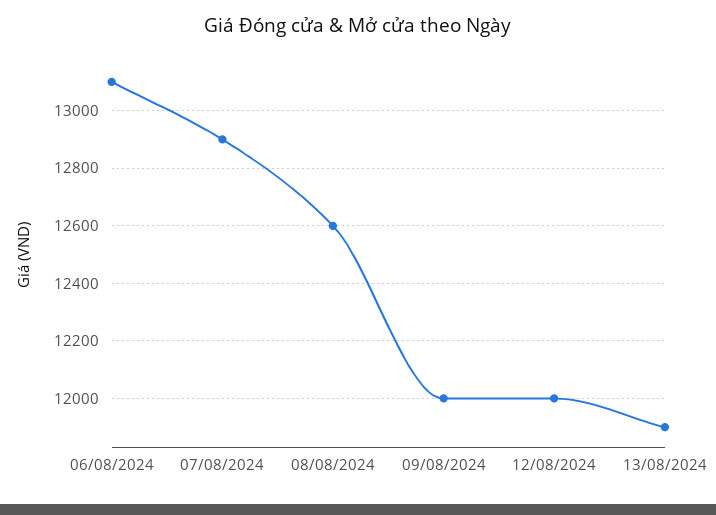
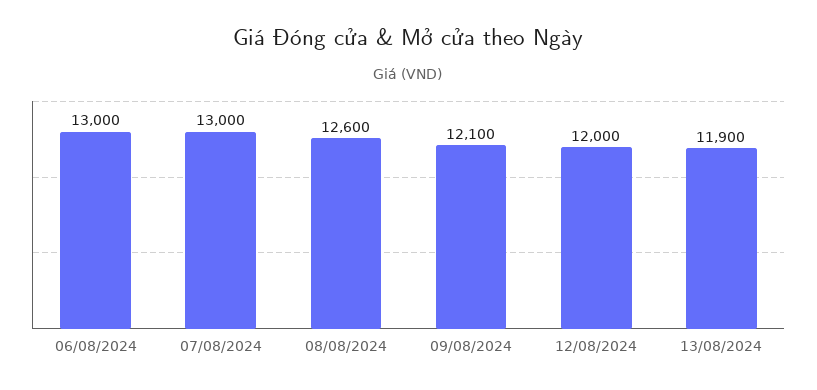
  {
-   "06/08/2024": 13100,
+   "06/08/2024": 13000,
-   "07/08/2024": 12900,
+   "07/08/2024": 13000,
    "08/08/2024": 12600,
-   "09/08/2024": 12000,
+   "09/08/2024": 12100,
    "12/08/2024": 12000,
    "13/08/2024": 11900
  }

